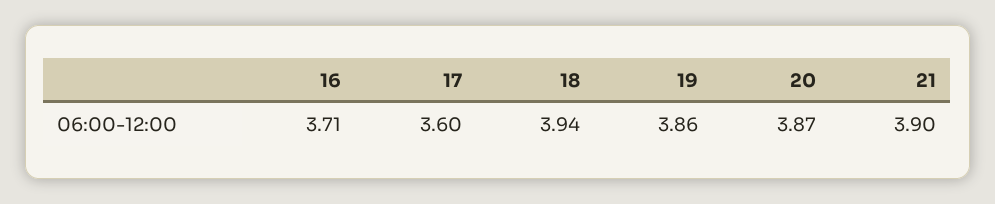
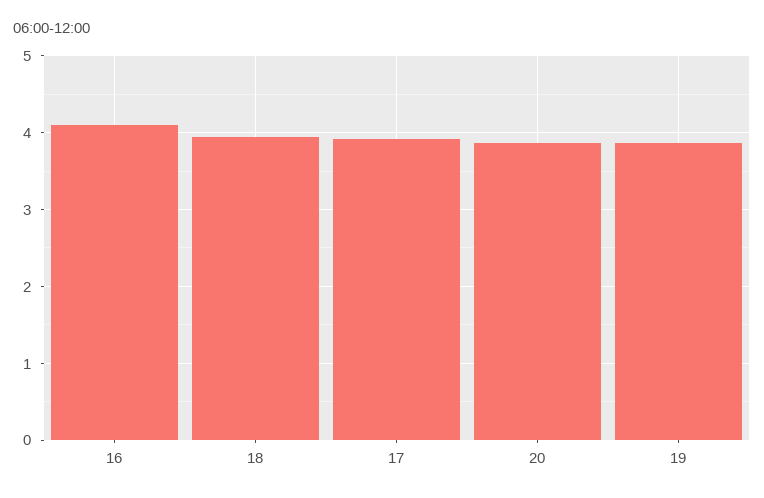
  {
-   "16": 3.71,
+   "16": 4.1,
-   "17": 3.6,
+   "17": 3.9,
    "18": 3.94,
    "19": 3.86,
-   "20": 3.87,
+   "20": 3.87
-   "21": 3.9
  }

